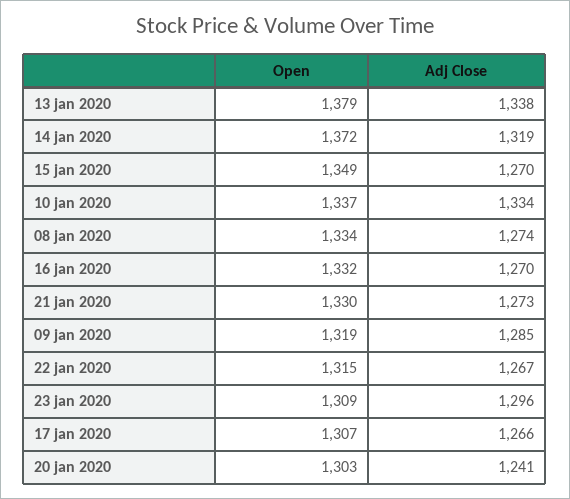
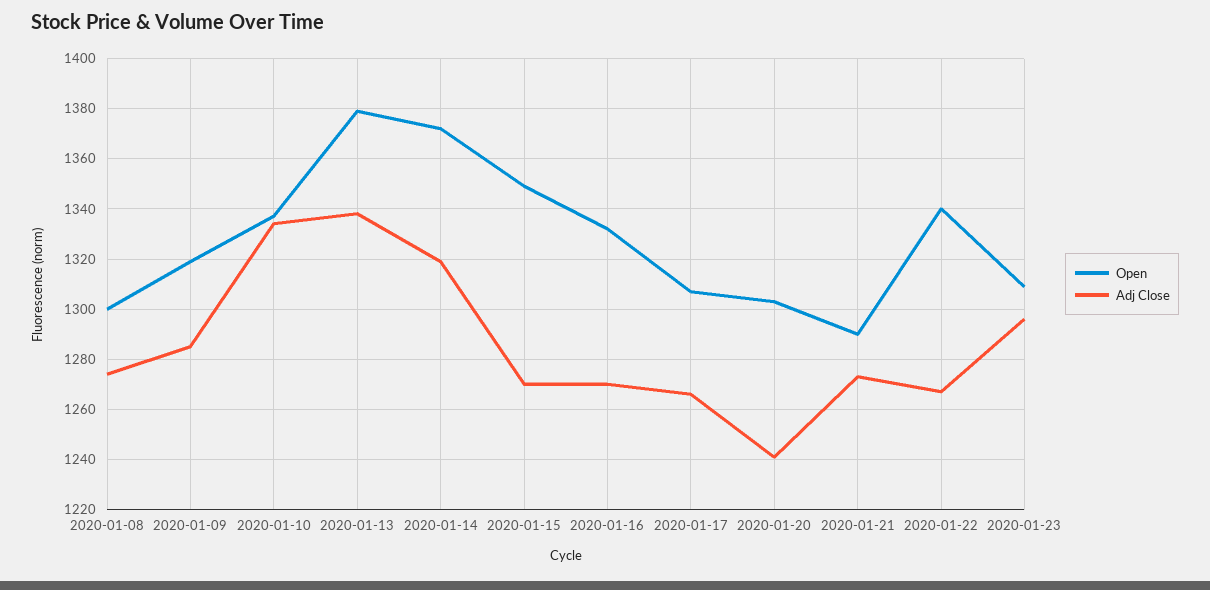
  {
    "Open": {
      "13 jan 2020": 1379,
      "14 jan 2020": 1372,
      "15 jan 2020": 1349,
      "10 jan 2020": 1337,
-     "08 jan 2020": 1334,
+     "08 jan 2020": 1300,
      "16 jan 2020": 1332,
-     "21 jan 2020": 1330,
+     "21 jan 2020": 1290,
      "09 jan 2020": 1319,
-     "22 jan 2020": 1315,
+     "22 jan 2020": 1340,
      "23 jan 2020": 1309,
      "17 jan 2020": 1307,
      "20 jan 2020": 1303
    },
    "Adj Close": {
      "13 jan 2020": 1338,
      "14 jan 2020": 1319,
      "15 jan 2020": 1270,
      "10 jan 2020": 1334,
      "08 jan 2020": 1274,
      "16 jan 2020": 1270,
      "21 jan 2020": 1273,
      "09 jan 2020": 1285,
      "22 jan 2020": 1267,
      "23 jan 2020": 1296,
      "17 jan 2020": 1266,
      "20 jan 2020": 1241
    }
  }

